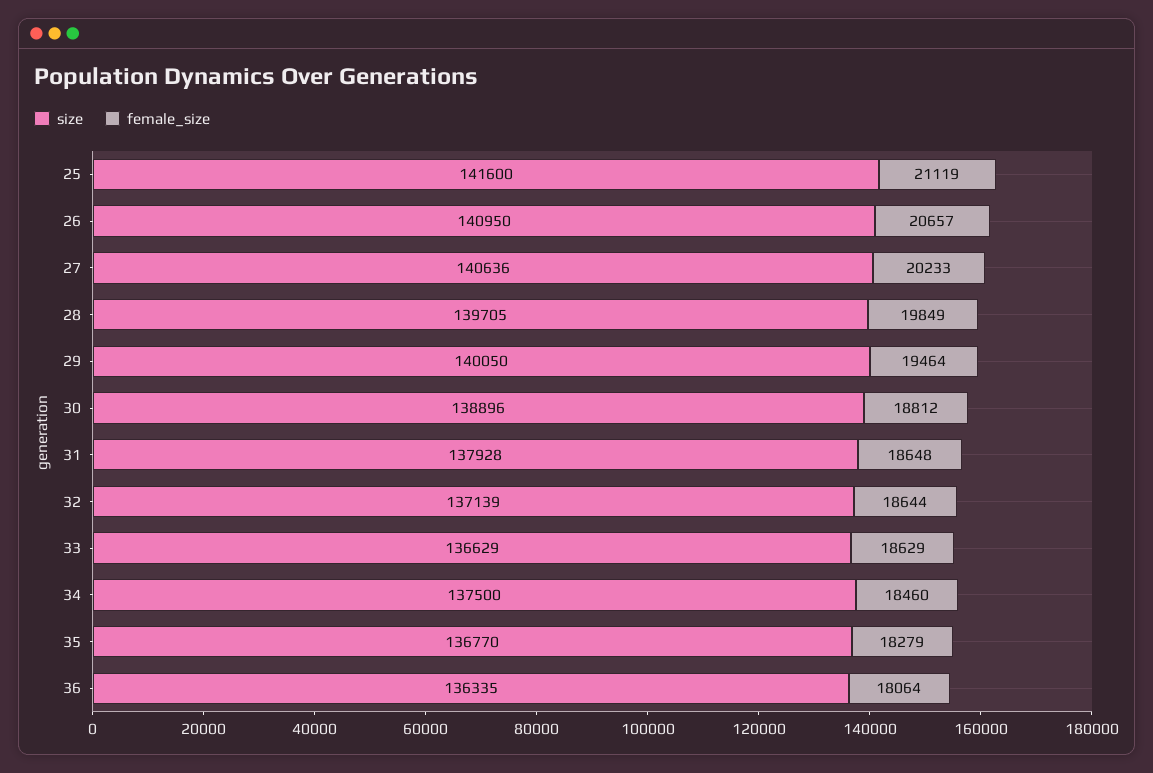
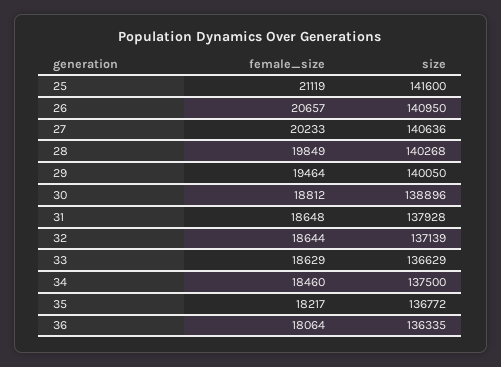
  {
    "size": {
      "25": 141600,
      "26": 140950,
      "27": 140636,
-     "28": 139705,
+     "28": 140268,
      "29": 140050,
      "30": 138896,
      "31": 137928,
      "32": 137139,
      "33": 136629,
      "34": 137500,
-     "35": 136770,
+     "35": 136772,
      "36": 136335
    },
    "female_size": {
      "25": 21119,
      "26": 20657,
      "27": 20233,
      "28": 19849,
      "29": 19464,
      "30": 18812,
      "31": 18648,
      "32": 18644,
      "33": 18629,
      "34": 18460,
-     "35": 18279,
+     "35": 18217,
      "36": 18064
    }
  }

